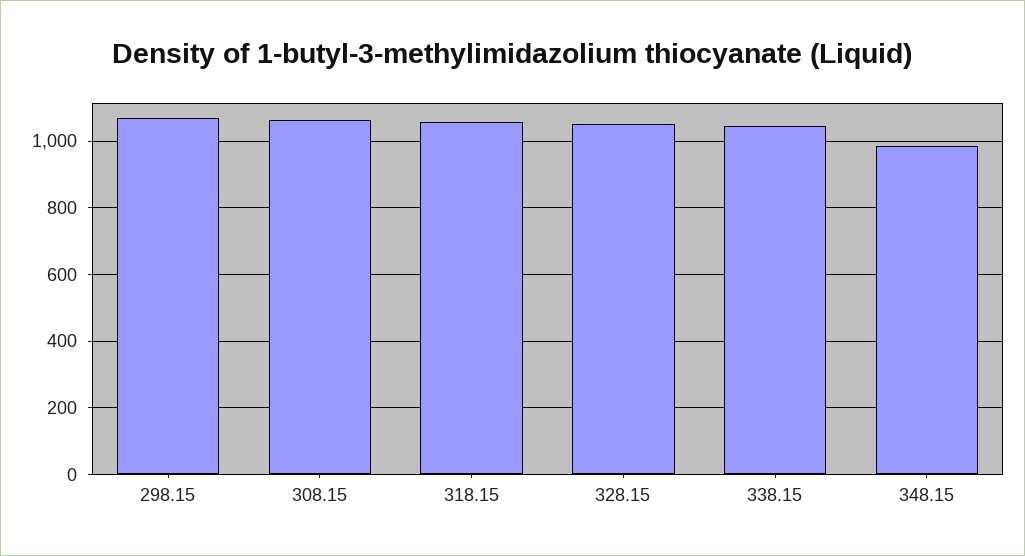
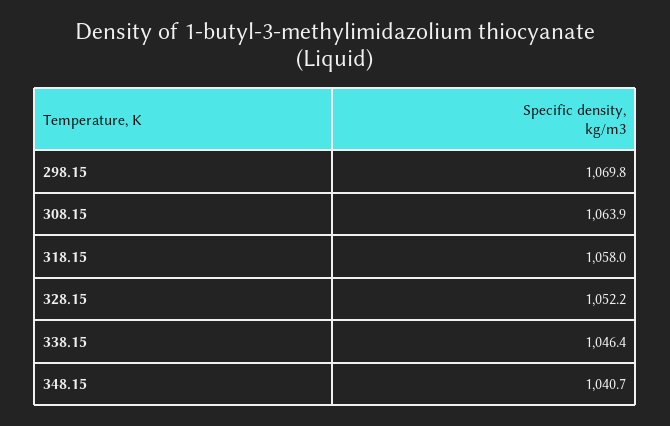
  {
    "298.15": 1069.8,
    "308.15": 1063.9,
    "318.15": 1058,
    "328.15": 1052.2,
    "338.15": 1046.4,
-   "348.15": 980
+   "348.15": 1040.7
  }

